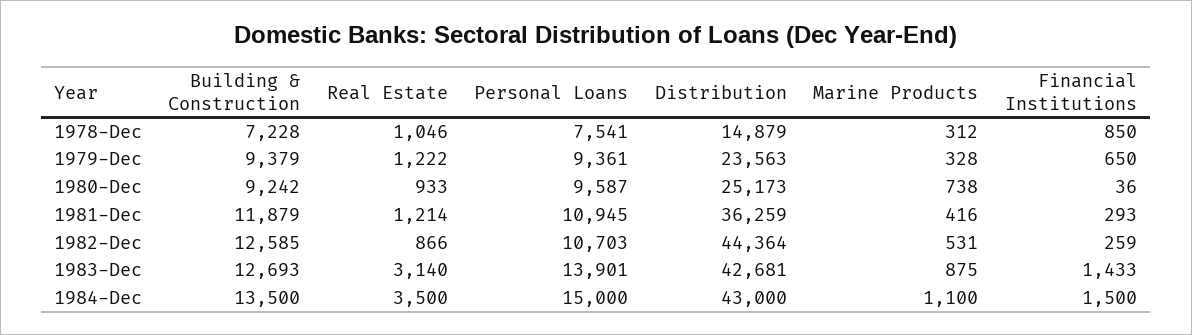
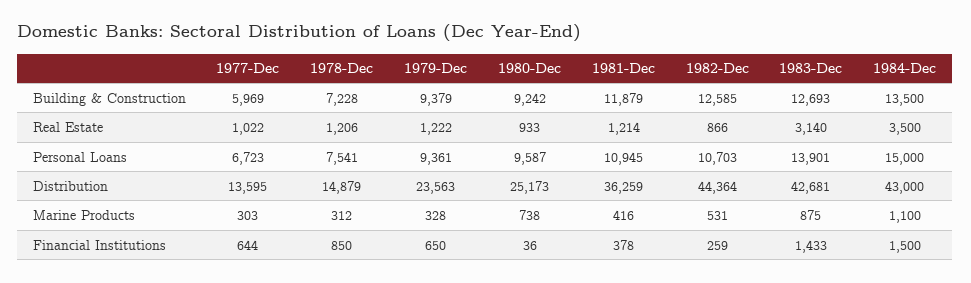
  {
    "Building & Construction": {
      "1978-Dec": 7228,
      "1979-Dec": 9379,
      "1980-Dec": 9242,
      "1981-Dec": 11879,
      "1982-Dec": 12585,
      "1983-Dec": 12693,
-     "1984-Dec": 13500
+     "1984-Dec": 13500,
+     "1977-Dec": 5969
    },
    "Real Estate": {
-     "1978-Dec": 1046,
+     "1978-Dec": 1206,
      "1979-Dec": 1222,
      "1980-Dec": 933,
      "1981-Dec": 1214,
      "1982-Dec": 866,
      "1983-Dec": 3140,
-     "1984-Dec": 3500
+     "1984-Dec": 3500,
+     "1977-Dec": 1022
    },
    "Personal Loans": {
      "1978-Dec": 7541,
      "1979-Dec": 9361,
      "1980-Dec": 9587,
      "1981-Dec": 10945,
      "1982-Dec": 10703,
      "1983-Dec": 13901,
-     "1984-Dec": 15000
+     "1984-Dec": 15000,
+     "1977-Dec": 6723
    },
    "Distribution": {
      "1978-Dec": 14879,
      "1979-Dec": 23563,
      "1980-Dec": 25173,
      "1981-Dec": 36259,
      "1982-Dec": 44364,
      "1983-Dec": 42681,
-     "1984-Dec": 43000
+     "1984-Dec": 43000,
+     "1977-Dec": 13595
    },
    "Marine Products": {
      "1978-Dec": 312,
      "1979-Dec": 328,
      "1980-Dec": 738,
      "1981-Dec": 416,
      "1982-Dec": 531,
      "1983-Dec": 875,
-     "1984-Dec": 1100
+     "1984-Dec": 1100,
+     "1977-Dec": 303
    },
    "Financial Institutions": {
      "1978-Dec": 850,
      "1979-Dec": 650,
      "1980-Dec": 36,
-     "1981-Dec": 293,
+     "1981-Dec": 378,
      "1982-Dec": 259,
      "1983-Dec": 1433,
-     "1984-Dec": 1500
+     "1984-Dec": 1500,
+     "1977-Dec": 644
    }
  }

